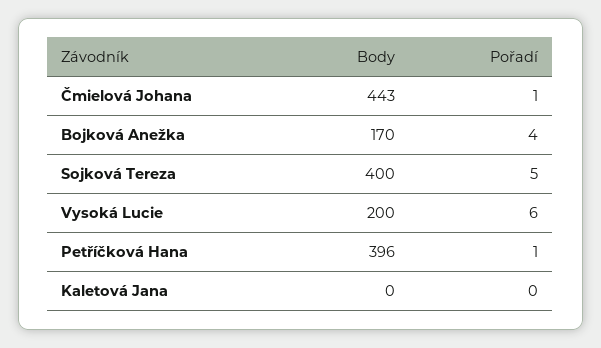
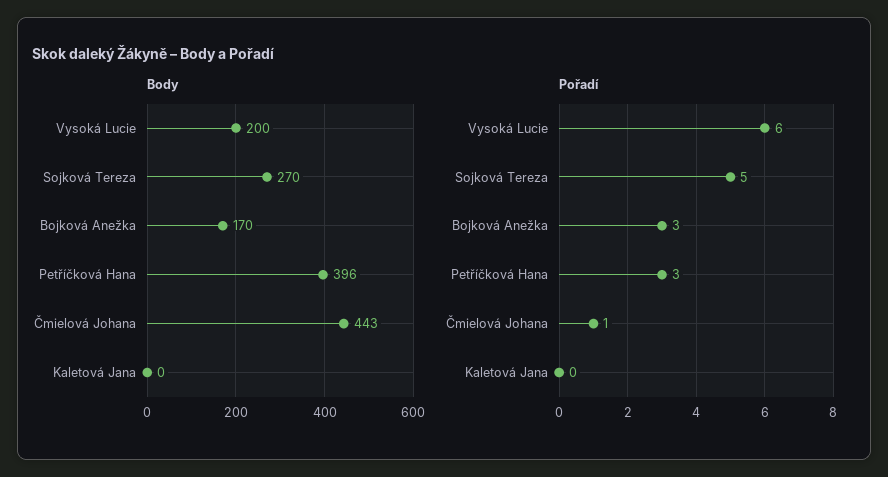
  {
    "Body": {
      "Čmielová Johana": 443,
      "Bojková Anežka": 170,
-     "Sojková Tereza": 400,
+     "Sojková Tereza": 270,
      "Vysoká Lucie": 200,
      "Petříčková Hana": 396,
      "Kaletová Jana": 0
    },
    "Pořadí": {
      "Čmielová Johana": 1,
-     "Bojková Anežka": 4,
+     "Bojková Anežka": 3,
      "Sojková Tereza": 5,
      "Vysoká Lucie": 6,
-     "Petříčková Hana": 1,
+     "Petříčková Hana": 3,
      "Kaletová Jana": 0
    }
  }

